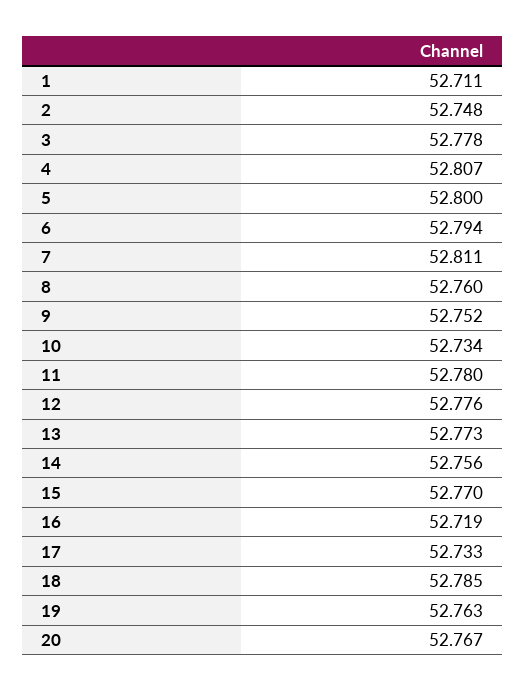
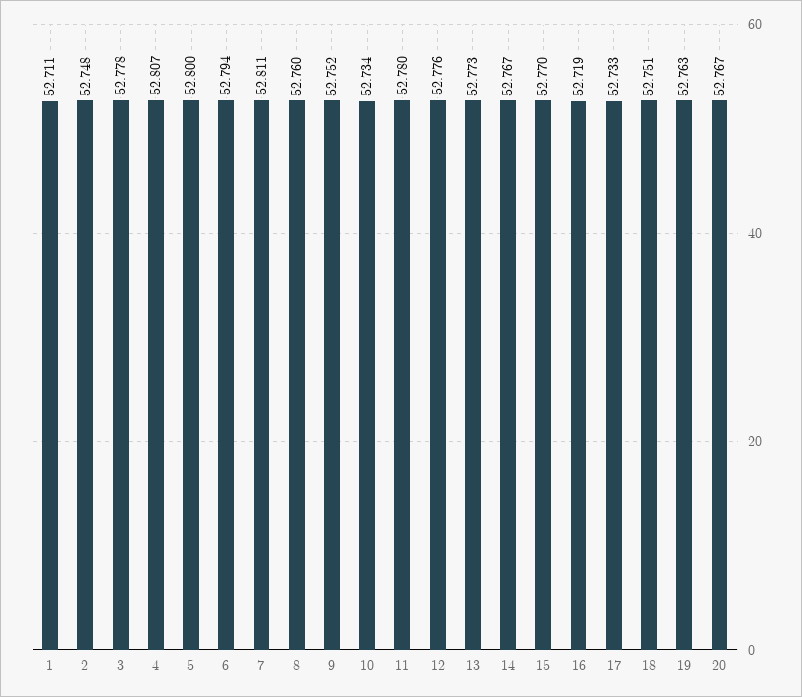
  {
    "1": 52.711,
    "2": 52.748,
    "3": 52.778,
    "4": 52.807,
    "5": 52.8,
    "6": 52.794,
    "7": 52.811,
    "8": 52.76,
    "9": 52.752,
    "10": 52.734,
    "11": 52.78,
    "12": 52.776,
    "13": 52.773,
-   "14": 52.756,
+   "14": 52.767,
    "15": 52.77,
    "16": 52.719,
    "17": 52.733,
-   "18": 52.785,
+   "18": 52.751,
    "19": 52.763,
    "20": 52.767
  }

